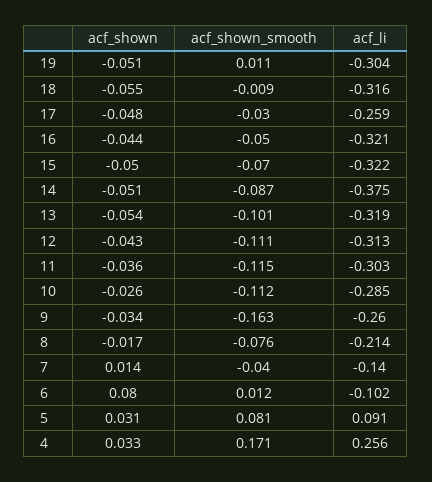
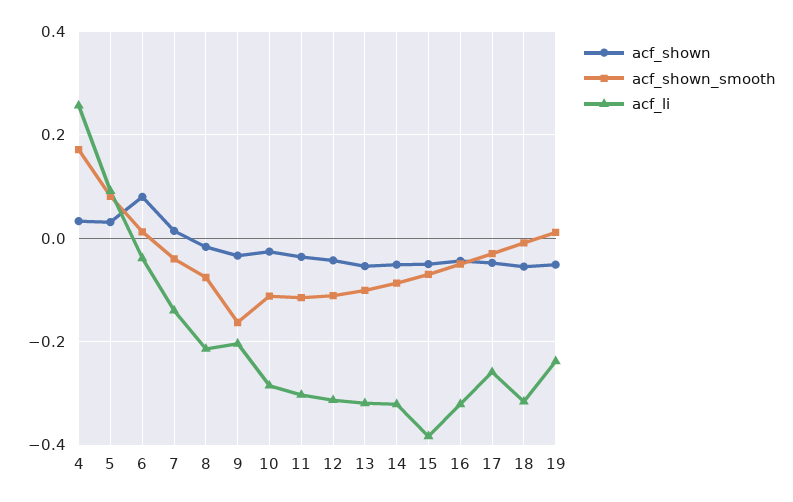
  {
    "acf_shown": {
      "19": -0.051,
      "18": -0.055,
      "17": -0.048,
      "16": -0.044,
      "15": -0.05,
      "14": -0.051,
      "13": -0.054,
      "12": -0.043,
      "11": -0.036,
      "10": -0.026,
      "9": -0.034,
      "8": -0.017,
      "7": 0.014,
      "6": 0.08,
      "5": 0.031,
      "4": 0.033
    },
    "acf_shown_smooth": {
      "19": 0.011,
      "18": -0.009,
      "17": -0.03,
      "16": -0.05,
      "15": -0.07,
      "14": -0.087,
      "13": -0.101,
      "12": -0.111,
      "11": -0.115,
      "10": -0.112,
      "9": -0.163,
      "8": -0.076,
      "7": -0.04,
      "6": 0.012,
      "5": 0.081,
      "4": 0.171
    },
    "acf_li": {
-     "19": -0.304,
+     "19": -0.24,
      "18": -0.316,
      "17": -0.259,
      "16": -0.321,
-     "15": -0.322,
+     "15": -0.38,
-     "14": -0.375,
+     "14": -0.32,
      "13": -0.319,
      "12": -0.313,
      "11": -0.303,
      "10": -0.285,
-     "9": -0.26,
+     "9": -0.2,
      "8": -0.214,
      "7": -0.14,
-     "6": -0.102,
+     "6": -0.04,
      "5": 0.091,
      "4": 0.256
    }
  }

